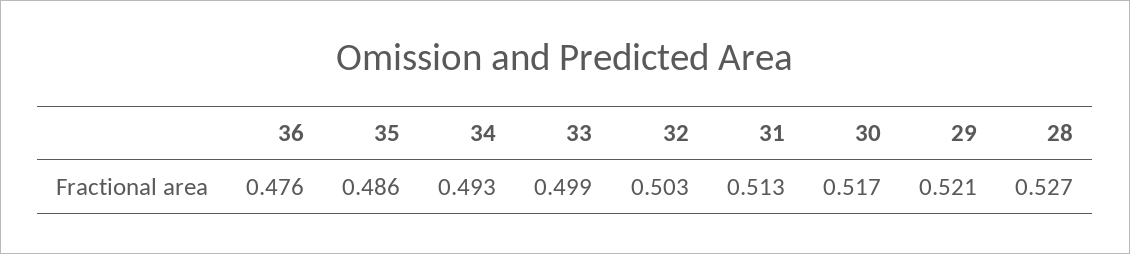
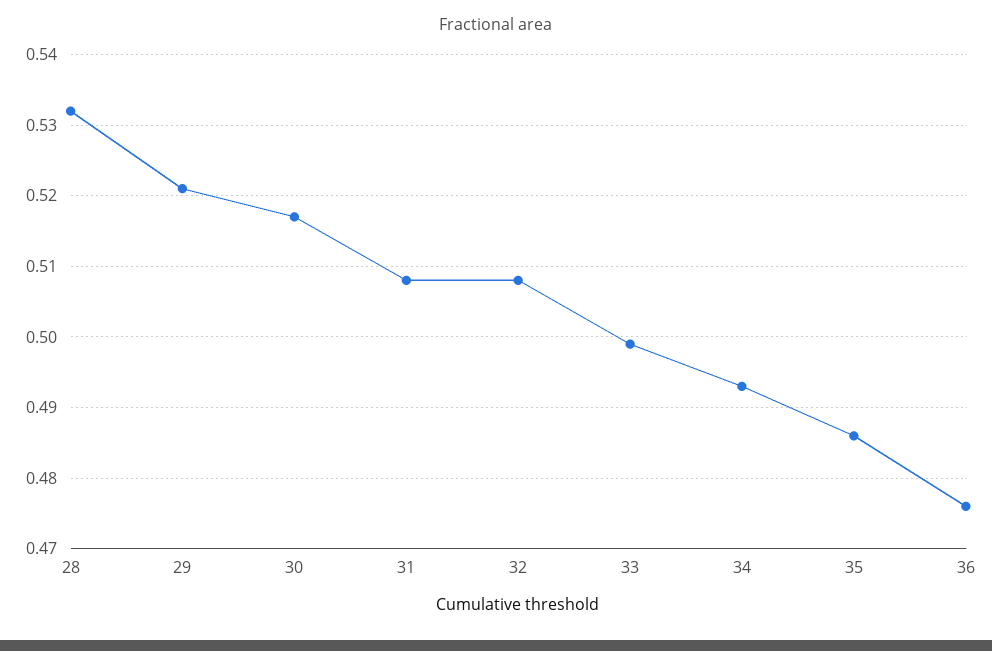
  {
    "36": 0.476,
    "35": 0.486,
    "34": 0.493,
    "33": 0.499,
-   "32": 0.503,
+   "32": 0.508,
-   "31": 0.513,
+   "31": 0.508,
    "30": 0.517,
    "29": 0.521,
-   "28": 0.527
+   "28": 0.532
  }

